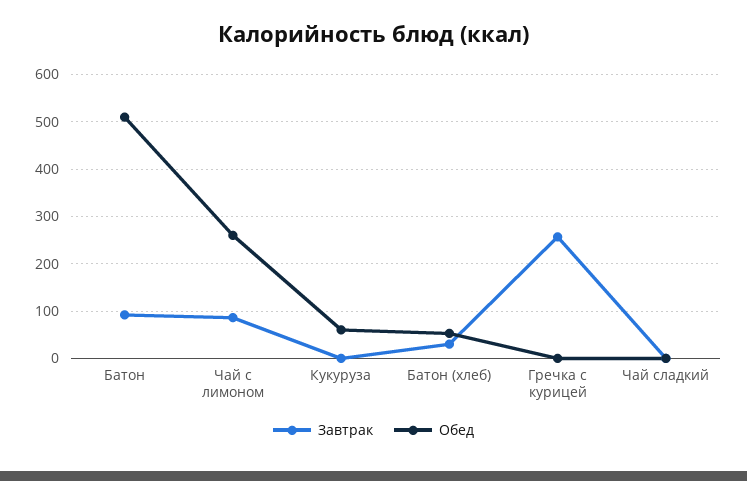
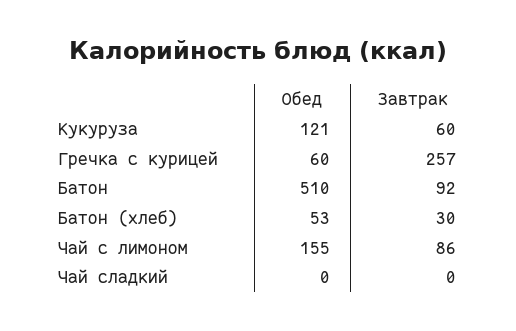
  {
    "Завтрак": {
      "Батон": 92,
      "Чай с лимоном": 86,
-     "Кукуруза": 0,
+     "Кукуруза": 60,
      "Батон (хлеб)": 30,
      "Гречка с курицей": 257,
      "Чай сладкий": 0
    },
    "Обед": {
      "Батон": 510,
-     "Чай с лимоном": 260,
+     "Чай с лимоном": 155,
-     "Кукуруза": 60,
+     "Кукуруза": 121,
      "Батон (хлеб)": 53,
-     "Гречка с курицей": 0,
+     "Гречка с курицей": 60,
      "Чай сладкий": 0
    }
  }

